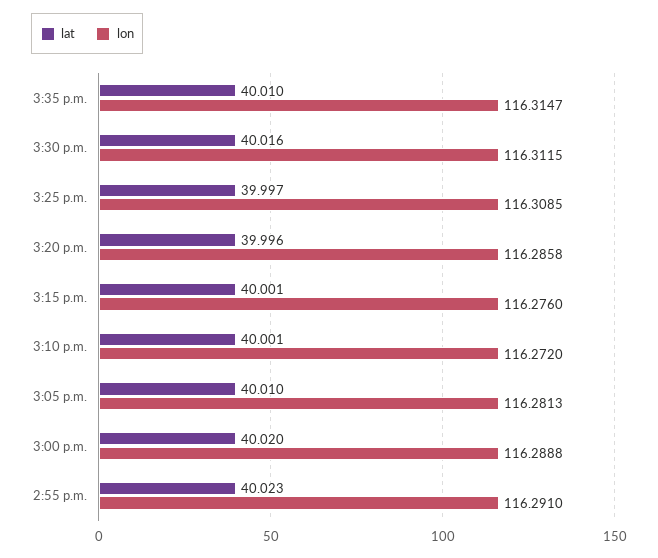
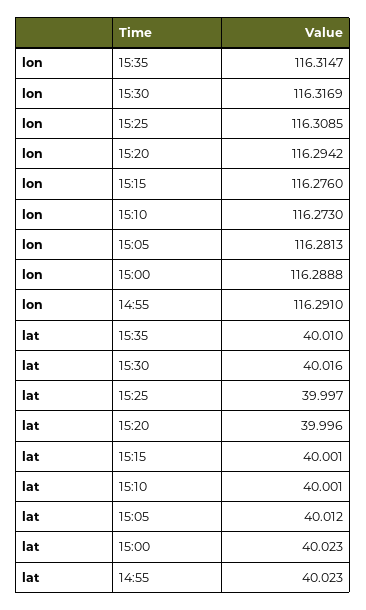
  {
    "lat": {
      "3:35 p.m.": 40.01,
      "3:30 p.m.": 40.016,
      "3:25 p.m.": 39.997,
      "3:20 p.m.": 39.996,
      "3:15 p.m.": 40.001,
      "3:10 p.m.": 40.001,
-     "3:05 p.m.": 40.01,
+     "3:05 p.m.": 40.012,
-     "3:00 p.m.": 40.02,
+     "3:00 p.m.": 40.023,
      "2:55 p.m.": 40.023
    },
    "lon": {
      "3:35 p.m.": 116.3147,
-     "3:30 p.m.": 116.3115,
+     "3:30 p.m.": 116.3169,
      "3:25 p.m.": 116.3085,
-     "3:20 p.m.": 116.2858,
+     "3:20 p.m.": 116.2942,
      "3:15 p.m.": 116.276,
-     "3:10 p.m.": 116.272,
+     "3:10 p.m.": 116.273,
      "3:05 p.m.": 116.2813,
      "3:00 p.m.": 116.2888,
      "2:55 p.m.": 116.291
    }
  }

